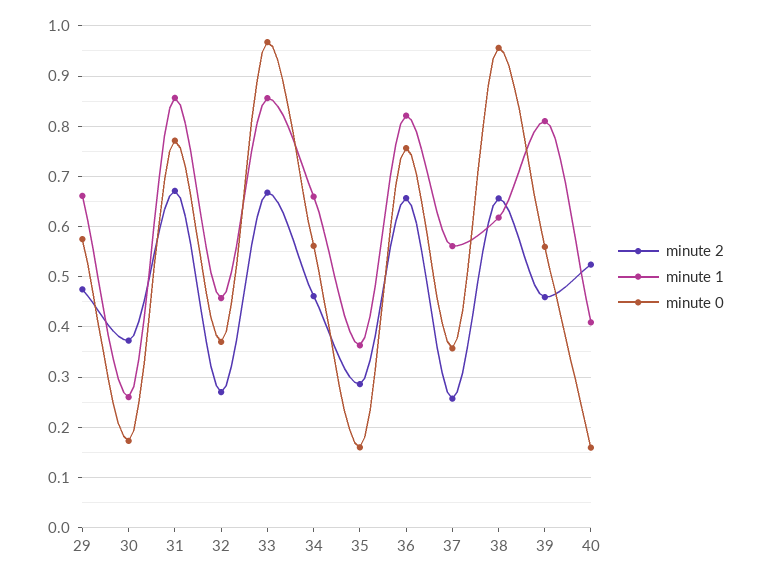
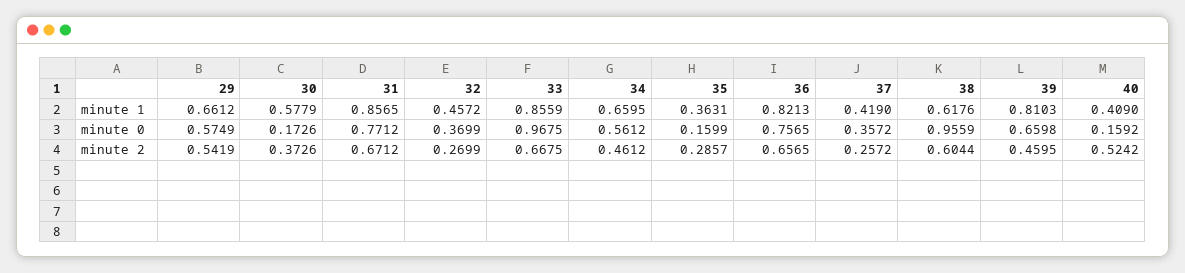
  {
    "minute 2": {
-     "29": 0.48,
+     "29": 0.5419,
      "30": 0.3726,
      "31": 0.6712,
      "32": 0.2699,
      "33": 0.6675,
      "34": 0.4612,
      "35": 0.2857,
      "36": 0.6565,
      "37": 0.2572,
-     "38": 0.66,
+     "38": 0.6044,
      "39": 0.4595,
      "40": 0.5242
    },
    "minute 1": {
      "29": 0.6612,
-     "30": 0.26,
+     "30": 0.5779,
      "31": 0.8565,
      "32": 0.4572,
      "33": 0.8559,
      "34": 0.6595,
      "35": 0.3631,
      "36": 0.8213,
-     "37": 0.56,
+     "37": 0.419,
      "38": 0.6176,
      "39": 0.8103,
      "40": 0.409
    },
    "minute 0": {
      "29": 0.5749,
      "30": 0.1726,
      "31": 0.7712,
      "32": 0.3699,
      "33": 0.9675,
      "34": 0.5612,
      "35": 0.1599,
      "36": 0.7565,
      "37": 0.3572,
      "38": 0.9559,
-     "39": 0.56,
+     "39": 0.6598,
      "40": 0.1592
    }
  }

